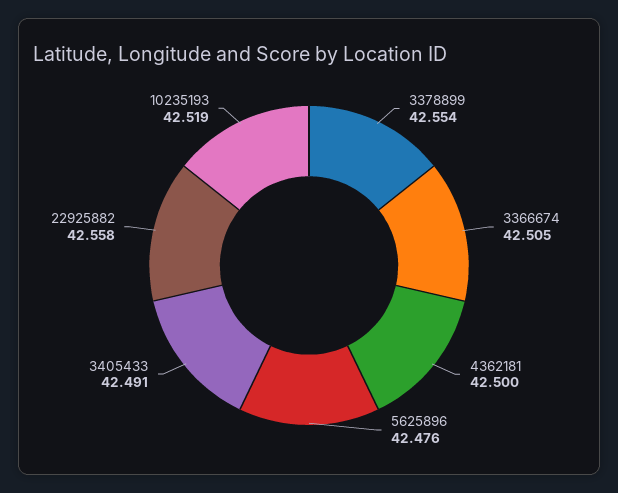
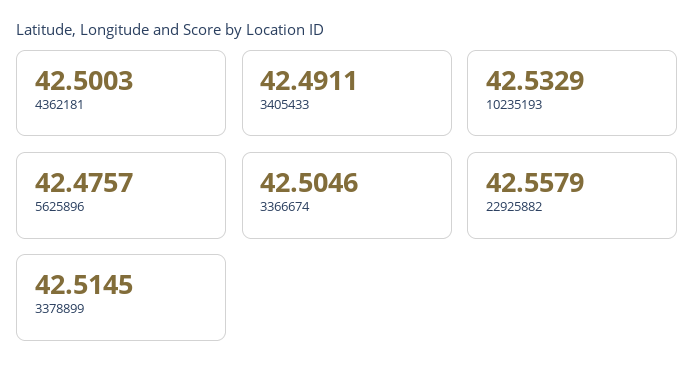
  {
-   "3378899": 42.554,
+   "3378899": 42.5145,
    "3366674": 42.5046,
    "4362181": 42.5003,
    "5625896": 42.4757,
    "3405433": 42.4911,
    "22925882": 42.5579,
-   "10235193": 42.519
+   "10235193": 42.5329
  }

